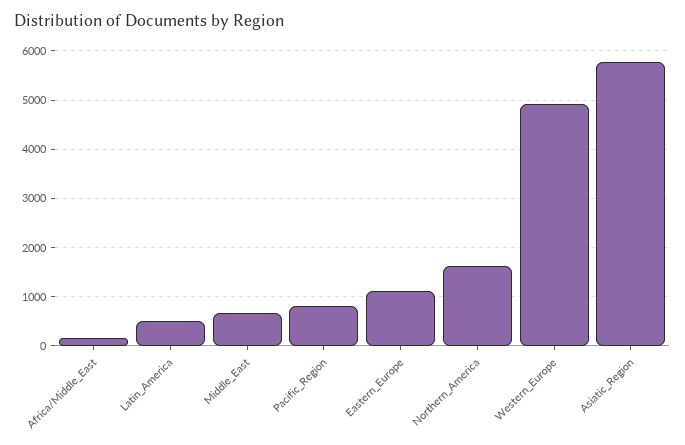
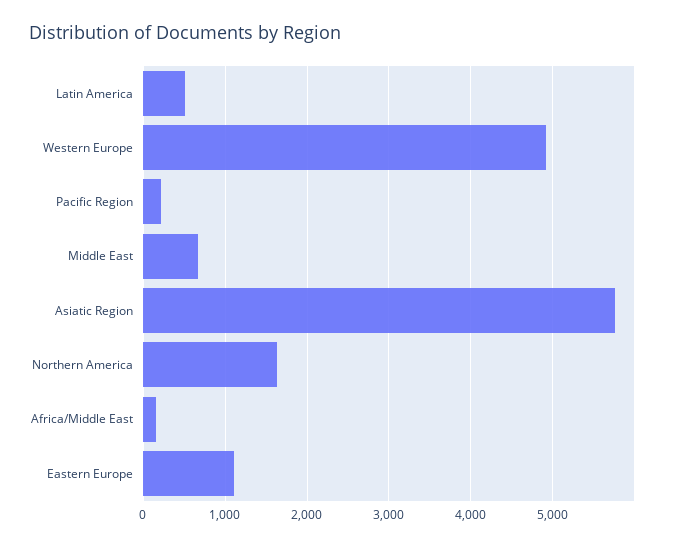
  {
    "Africa/Middle_East": 200,
    "Latin_America": 500,
    "Middle_East": 700,
-   "Pacific_Region": 800,
+   "Pacific_Region": 200,
    "Eastern_Europe": 1100,
    "Northern_America": 1600,
    "Western_Europe": 4900,
    "Asiatic_Region": 5800
  }

